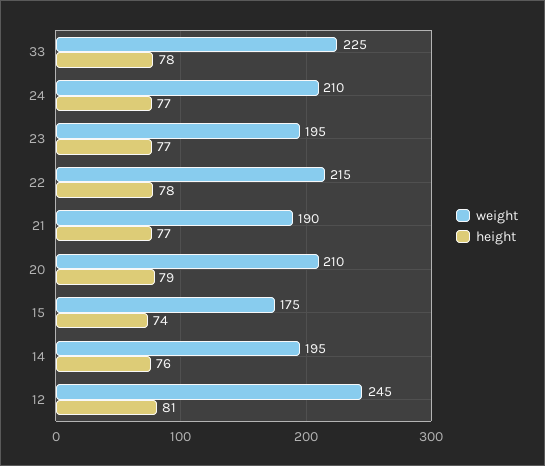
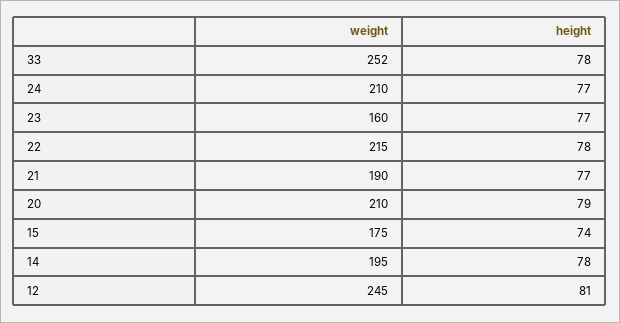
  {
    "weight": {
-     "33": 225,
+     "33": 252,
      "24": 210,
-     "23": 195,
+     "23": 160,
      "22": 215,
      "21": 190,
      "20": 210,
      "15": 175,
      "14": 195,
      "12": 245
    },
    "height": {
      "33": 78,
      "24": 77,
      "23": 77,
      "22": 78,
      "21": 77,
      "20": 79,
      "15": 74,
-     "14": 76,
+     "14": 78,
      "12": 81
    }
  }

